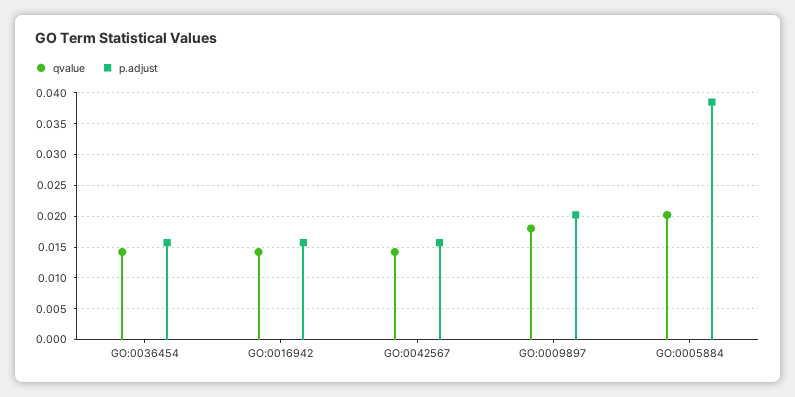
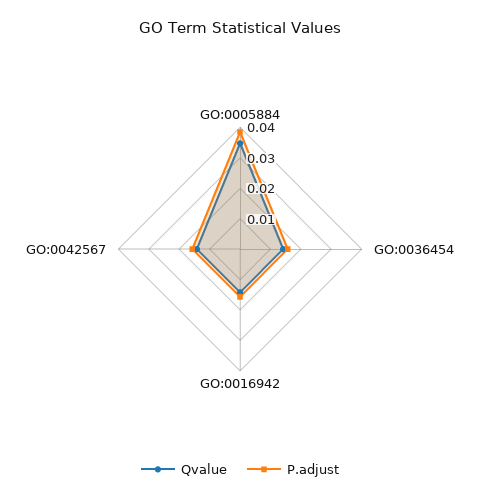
  {
    "qvalue": {
      "GO:0036454": 0.014,
      "GO:0016942": 0.014,
      "GO:0042567": 0.014,
-     "GO:0009897": 0.018,
-     "GO:0005884": 0.02
+     "GO:0005884": 0.035
    },
    "p.adjust": {
      "GO:0036454": 0.016,
      "GO:0016942": 0.016,
      "GO:0042567": 0.016,
-     "GO:0009897": 0.02,
      "GO:0005884": 0.039
    }
  }

